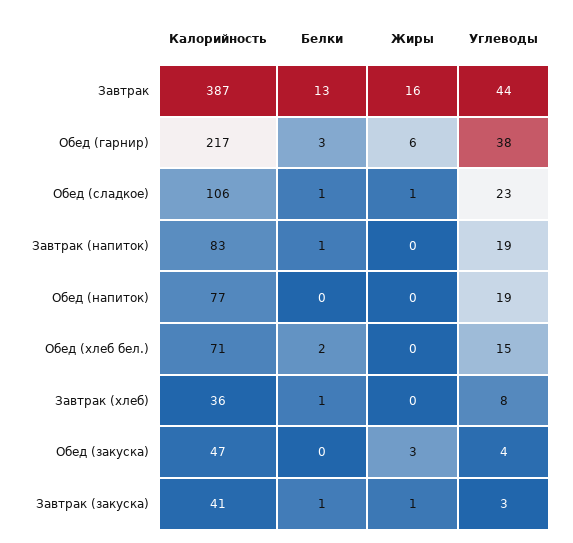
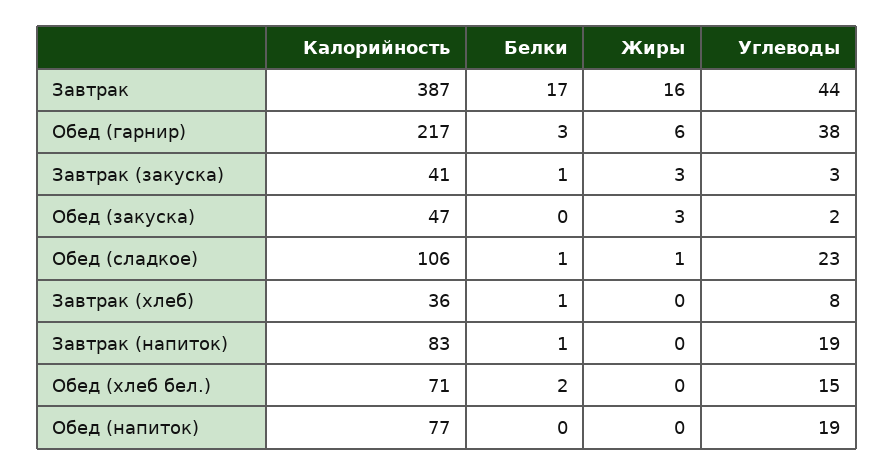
  {
    "Калорийность": {
      "Завтрак": 387,
      "Обед (гарнир)": 217,
      "Обед (сладкое)": 106,
      "Завтрак (напиток)": 83,
      "Обед (напиток)": 77,
      "Обед (хлеб бел.)": 71,
      "Завтрак (хлеб)": 36,
      "Обед (закуска)": 47,
      "Завтрак (закуска)": 41
    },
    "Белки": {
-     "Завтрак": 13,
+     "Завтрак": 17,
      "Обед (гарнир)": 3,
      "Обед (сладкое)": 1,
      "Завтрак (напиток)": 1,
      "Обед (напиток)": 0,
      "Обед (хлеб бел.)": 2,
      "Завтрак (хлеб)": 1,
      "Обед (закуска)": 0,
      "Завтрак (закуска)": 1
    },
    "Жиры": {
      "Завтрак": 16,
      "Обед (гарнир)": 6,
      "Обед (сладкое)": 1,
      "Завтрак (напиток)": 0,
      "Обед (напиток)": 0,
      "Обед (хлеб бел.)": 0,
      "Завтрак (хлеб)": 0,
      "Обед (закуска)": 3,
-     "Завтрак (закуска)": 1
+     "Завтрак (закуска)": 3
    },
    "Углеводы": {
      "Завтрак": 44,
      "Обед (гарнир)": 38,
      "Обед (сладкое)": 23,
      "Завтрак (напиток)": 19,
      "Обед (напиток)": 19,
      "Обед (хлеб бел.)": 15,
      "Завтрак (хлеб)": 8,
-     "Обед (закуска)": 4,
+     "Обед (закуска)": 2,
      "Завтрак (закуска)": 3
    }
  }

